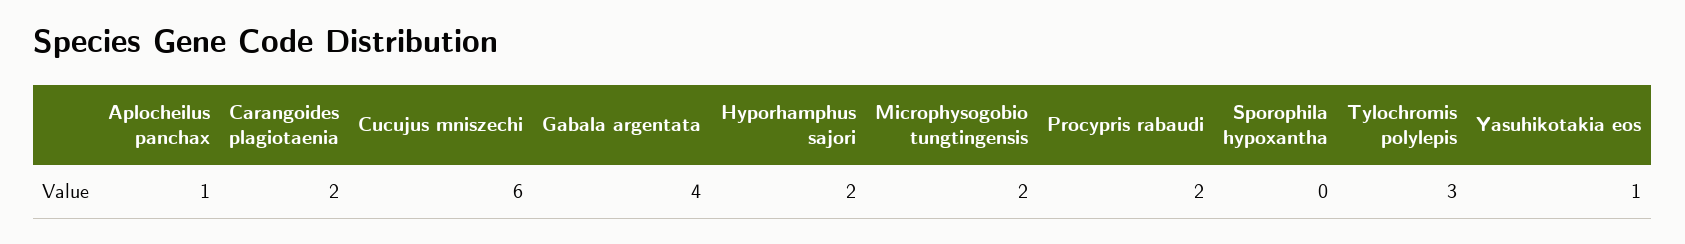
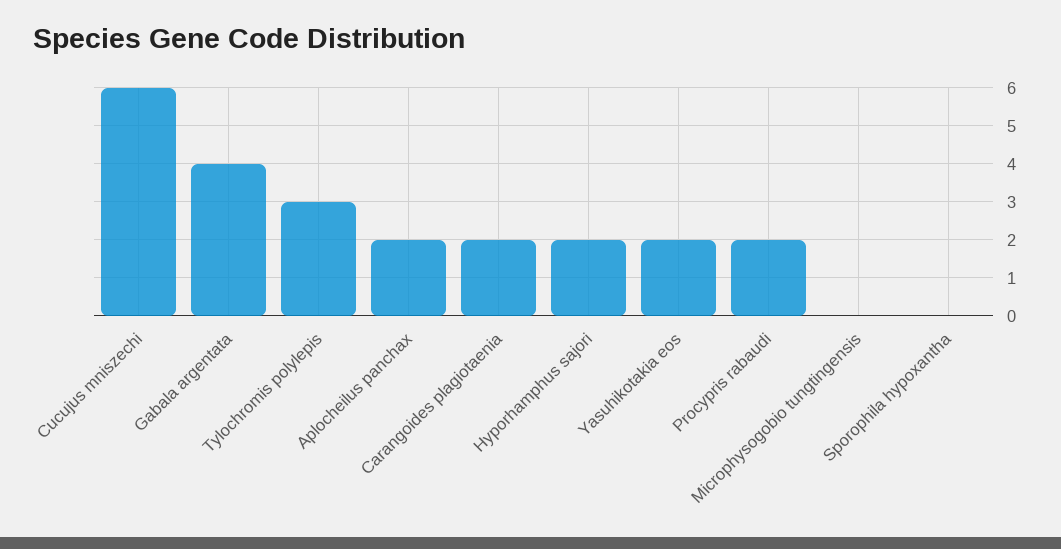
  {
-   "Aplocheilus panchax": 1,
+   "Aplocheilus panchax": 2,
    "Carangoides plagiotaenia": 2,
    "Cucujus mniszechi": 6,
    "Gabala argentata": 4,
    "Hyporhamphus sajori": 2,
-   "Microphysogobio tungtingensis": 2,
+   "Microphysogobio tungtingensis": 0,
    "Procypris rabaudi": 2,
    "Sporophila hypoxantha": 0,
    "Tylochromis polylepis": 3,
-   "Yasuhikotakia eos": 1
+   "Yasuhikotakia eos": 2
  }

